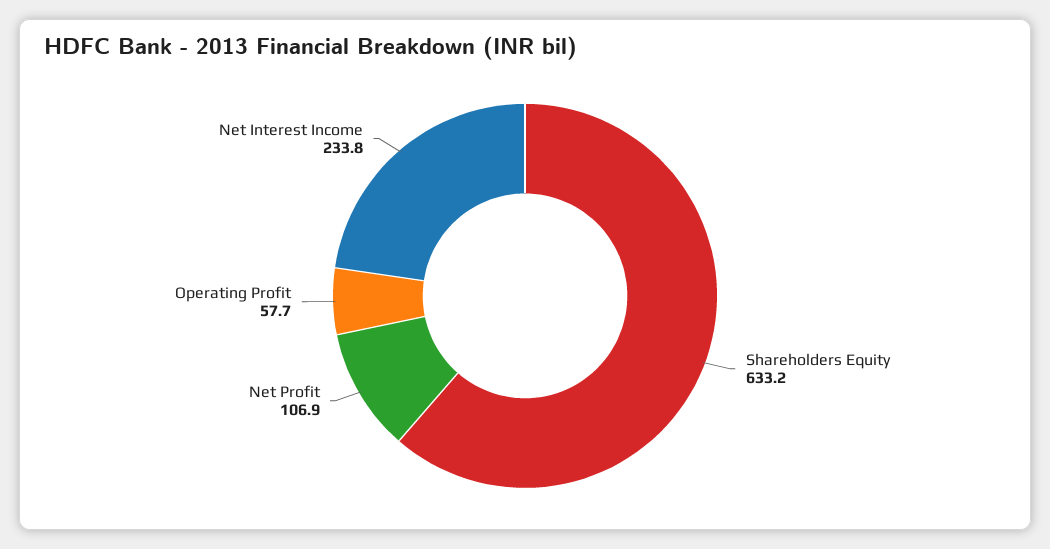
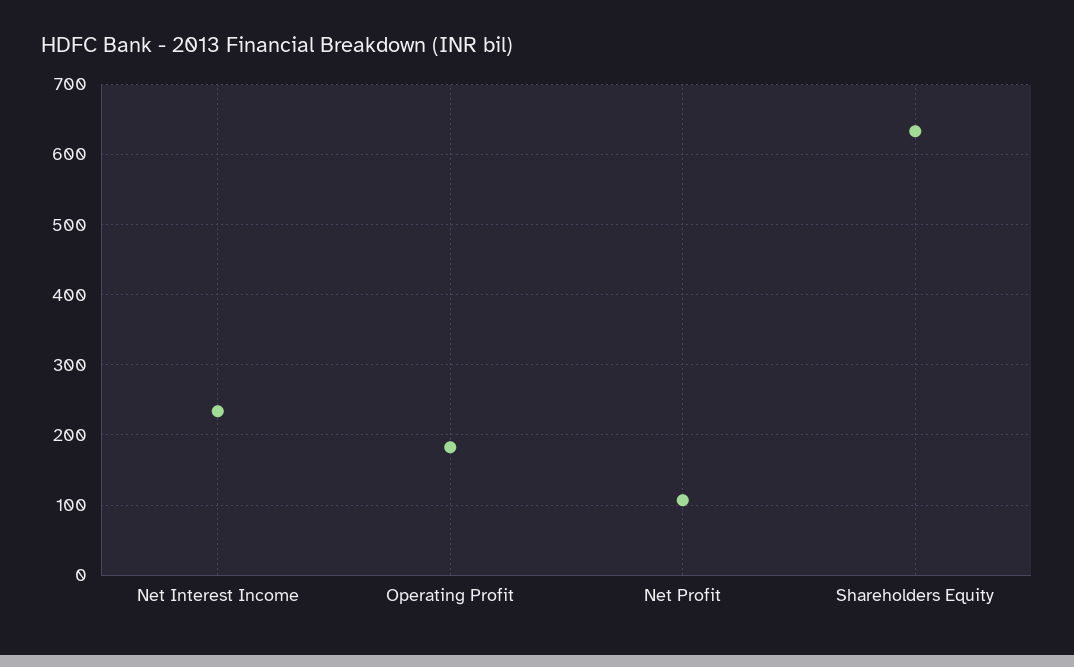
  {
    "Shareholders Equity": 633.2,
    "Net Profit": 106.9,
-   "Operating Profit": 57.7,
+   "Operating Profit": 180,
    "Net Interest Income": 233.8
  }

